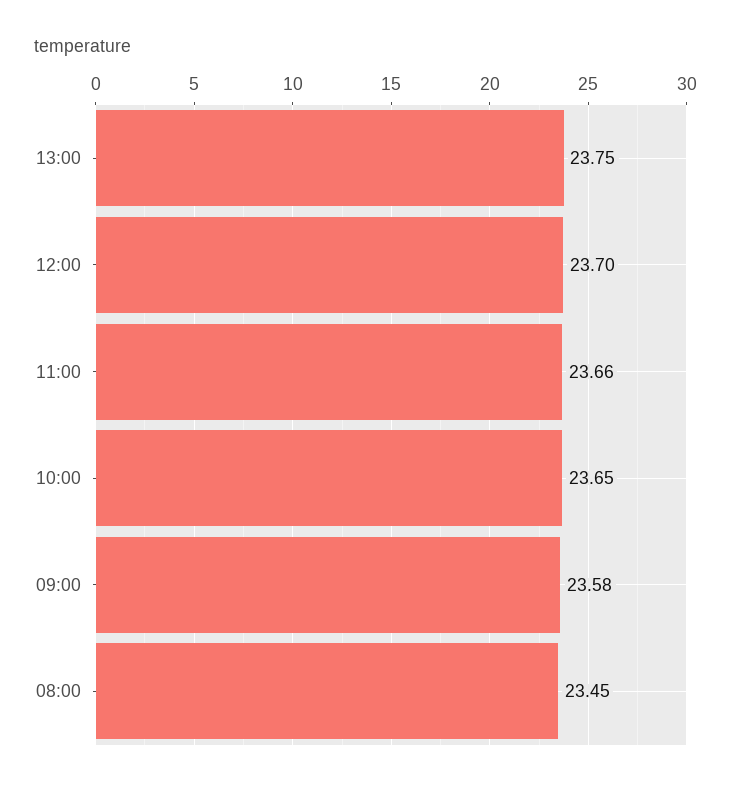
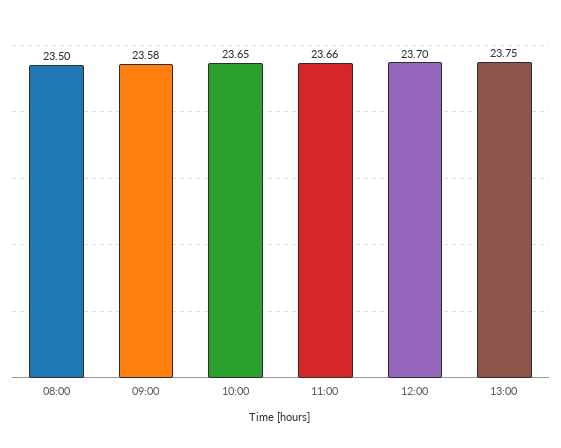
  {
    "13:00": 23.75,
    "12:00": 23.7,
    "11:00": 23.66,
    "10:00": 23.65,
    "09:00": 23.58,
-   "08:00": 23.45
+   "08:00": 23.5
  }

